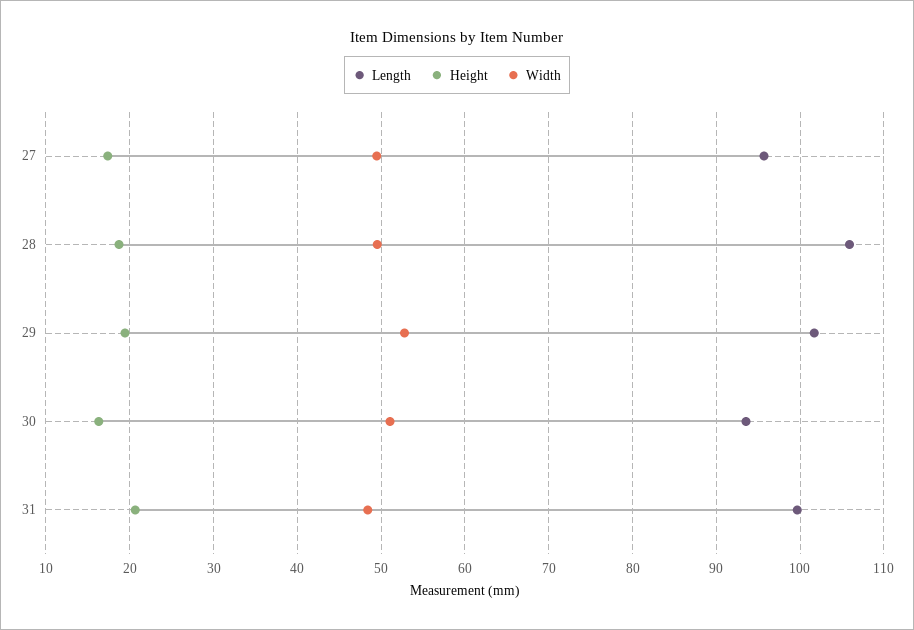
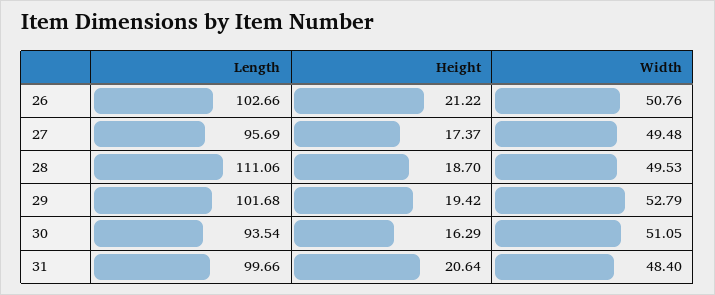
  {
    "Length": {
      "27": 95.69,
-     "28": 106,
+     "28": 111.06,
      "29": 101.68,
      "30": 93.54,
-     "31": 99.66
+     "31": 99.66,
+     "26": 102.66
    },
    "Height": {
      "27": 17.37,
      "28": 18.7,
      "29": 19.42,
      "30": 16.29,
-     "31": 20.64
+     "31": 20.64,
+     "26": 21.22
    },
    "Width": {
      "27": 49.48,
      "28": 49.53,
      "29": 52.79,
      "30": 51.05,
-     "31": 48.4
+     "31": 48.4,
+     "26": 50.76
    }
  }

